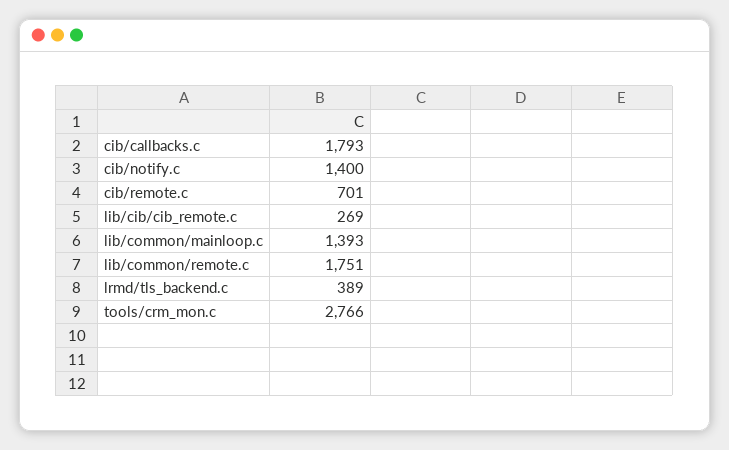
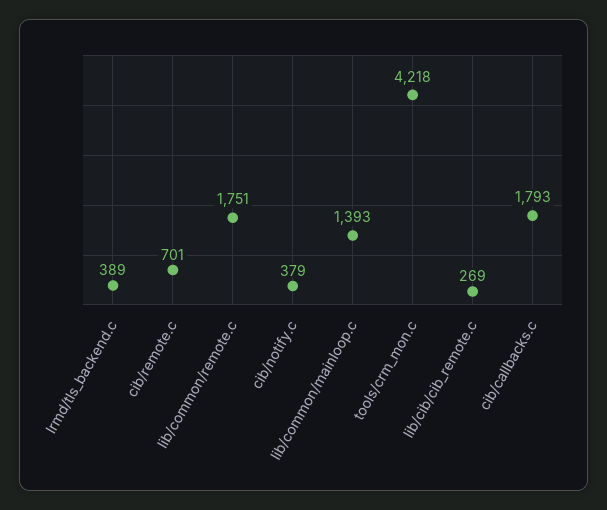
  {
    "cib/callbacks.c": 1793,
-   "cib/notify.c": 1400,
+   "cib/notify.c": 379,
    "cib/remote.c": 701,
    "lib/cib/cib_remote.c": 269,
    "lib/common/mainloop.c": 1393,
    "lib/common/remote.c": 1751,
    "lrmd/tls_backend.c": 389,
-   "tools/crm_mon.c": 2766
+   "tools/crm_mon.c": 4218
  }

